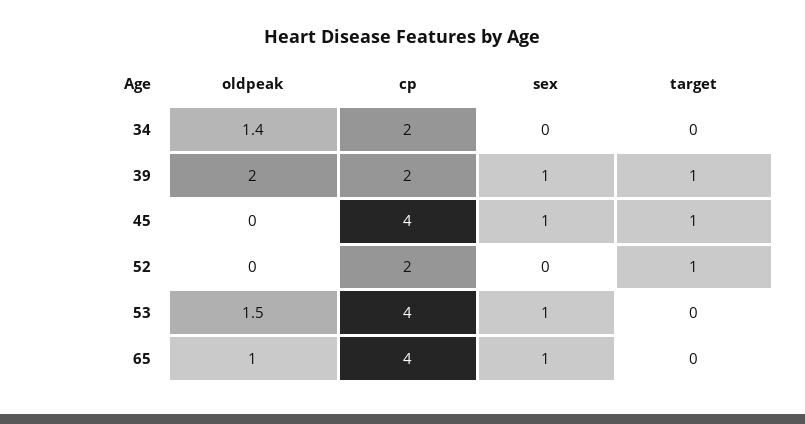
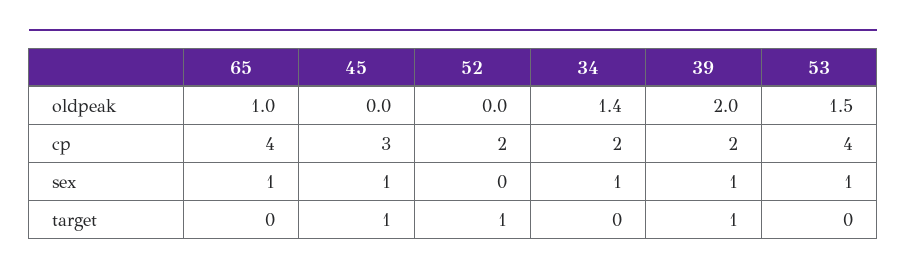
  {
    "oldpeak": {
      "34": 1.4,
      "39": 2,
      "45": 0,
      "52": 0,
      "53": 1.5,
      "65": 1
    },
    "cp": {
      "34": 2,
      "39": 2,
-     "45": 4,
+     "45": 3,
      "52": 2,
      "53": 4,
      "65": 4
    },
    "sex": {
-     "34": 0,
+     "34": 1,
      "39": 1,
      "45": 1,
      "52": 0,
      "53": 1,
      "65": 1
    },
    "target": {
      "34": 0,
      "39": 1,
      "45": 1,
      "52": 1,
      "53": 0,
      "65": 0
    }
  }

